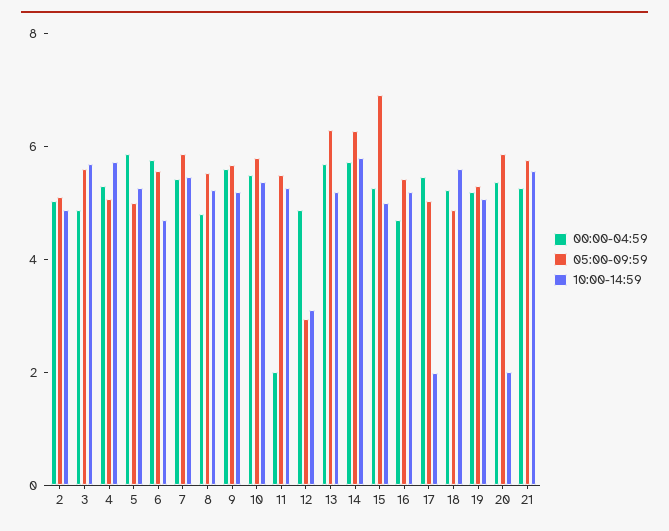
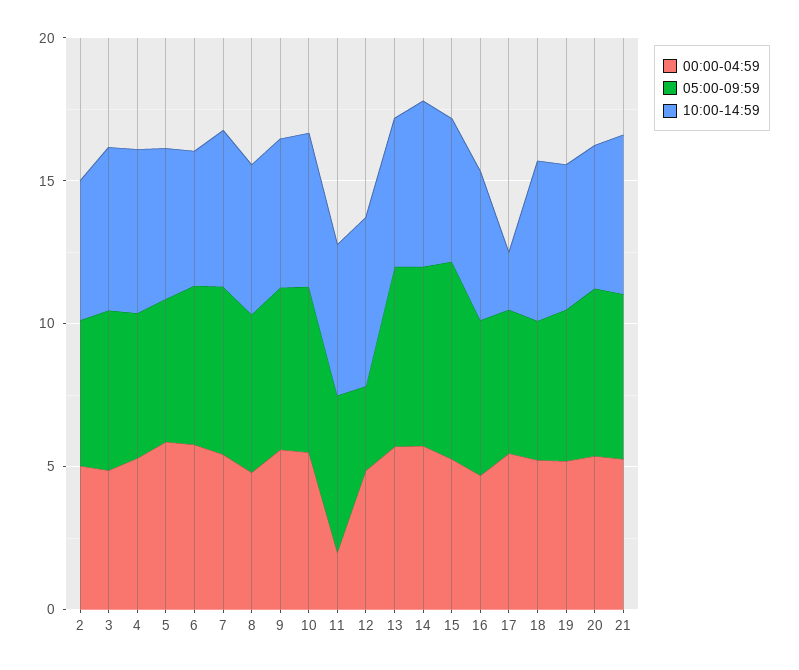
  {
    "00:00-04:59": {
      "2": 5,
      "3": 5,
      "4": 5.5,
      "5": 6,
      "6": 6,
      "7": 5.5,
      "8": 5,
      "9": 5.5,
      "10": 5.5,
      "11": 2,
      "12": 5,
      "13": 5.5,
      "14": 5.5,
      "15": 5.5,
      "16": 4.5,
      "17": 5.5,
      "18": 5,
      "19": 5,
      "20": 5.5,
      "21": 5.5
    },
    "05:00-09:59": {
      "2": 5,
      "3": 5.5,
      "4": 5,
      "5": 5,
      "6": 5.5,
      "7": 6,
      "8": 5.5,
      "9": 5.5,
      "10": 6,
      "11": 5.5,
      "12": 3,
      "13": 6.5,
      "14": 6.5,
      "15": 7,
      "16": 5.5,
      "17": 5,
      "18": 5,
      "19": 5.5,
      "20": 6,
      "21": 6
    },
    "10:00-14:59": {
      "2": 5,
      "3": 5.5,
      "4": 5.5,
      "5": 5.5,
      "6": 4.5,
      "7": 5.5,
      "8": 5,
      "9": 5,
      "10": 5.5,
      "11": 5.5,
-     "12": 3,
+     "12": 6,
      "13": 5,
      "14": 6,
      "15": 5,
      "16": 5,
      "17": 2,
      "18": 5.5,
      "19": 5,
-     "20": 2,
+     "20": 5,
      "21": 5.5
    }
  }

